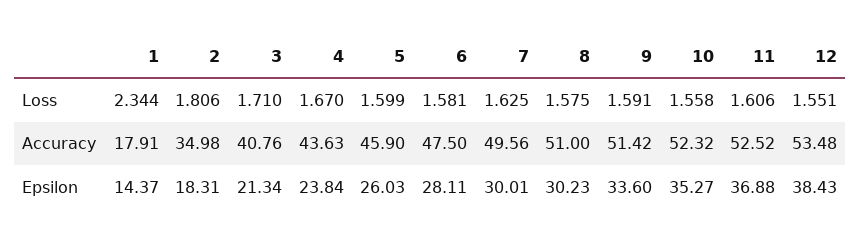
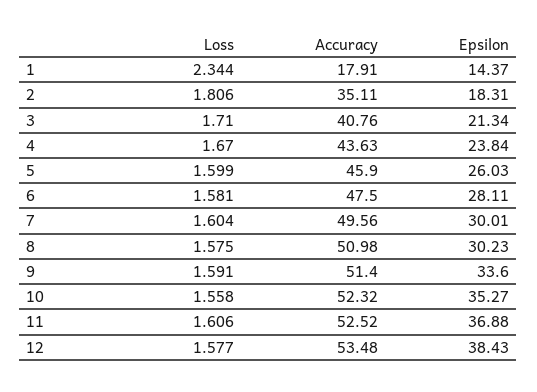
  {
    "1": {
      "Loss": 2.344,
      "Accuracy": 17.91,
      "Epsilon": 14.37
    },
    "2": {
      "Loss": 1.806,
-     "Accuracy": 34.98,
+     "Accuracy": 35.11,
      "Epsilon": 18.31
    },
    "3": {
      "Loss": 1.71,
      "Accuracy": 40.76,
      "Epsilon": 21.34
    },
    "4": {
      "Loss": 1.67,
      "Accuracy": 43.63,
      "Epsilon": 23.84
    },
    "5": {
      "Loss": 1.599,
      "Accuracy": 45.9,
      "Epsilon": 26.03
    },
    "6": {
      "Loss": 1.581,
      "Accuracy": 47.5,
      "Epsilon": 28.11
    },
    "7": {
-     "Loss": 1.625,
+     "Loss": 1.604,
      "Accuracy": 49.56,
      "Epsilon": 30.01
    },
    "8": {
      "Loss": 1.575,
-     "Accuracy": 51,
+     "Accuracy": 50.98,
      "Epsilon": 30.23
    },
    "9": {
      "Loss": 1.591,
-     "Accuracy": 51.42,
+     "Accuracy": 51.4,
      "Epsilon": 33.6
    },
    "10": {
      "Loss": 1.558,
      "Accuracy": 52.32,
      "Epsilon": 35.27
    },
    "11": {
      "Loss": 1.606,
      "Accuracy": 52.52,
      "Epsilon": 36.88
    },
    "12": {
-     "Loss": 1.551,
+     "Loss": 1.577,
      "Accuracy": 53.48,
      "Epsilon": 38.43
    }
  }

